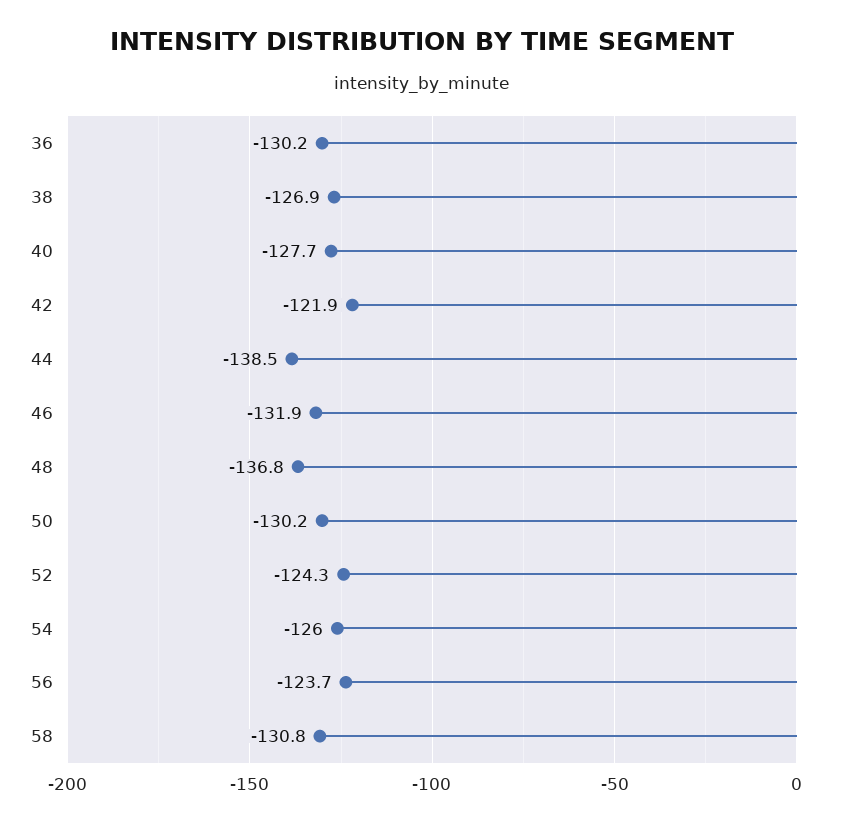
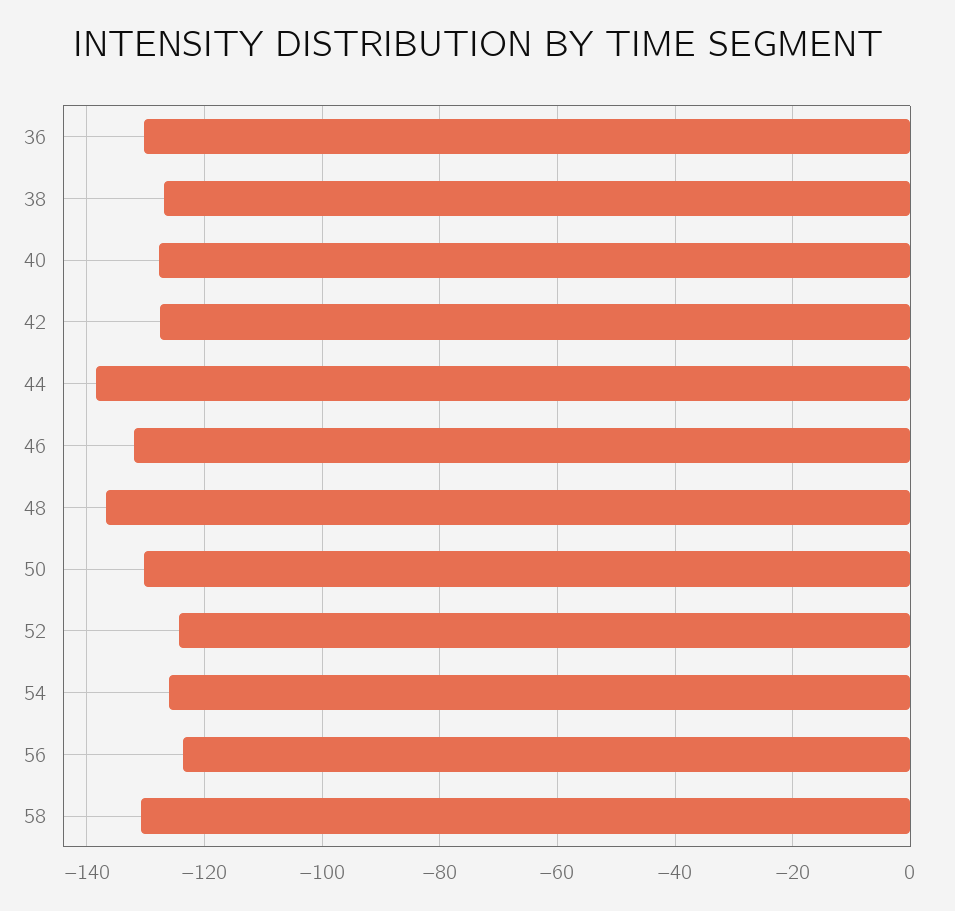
  {
    "36": -130.2,
    "38": -126.9,
    "40": -127.7,
-   "42": -121.9,
+   "42": -128,
    "44": -138.5,
    "46": -131.9,
    "48": -136.8,
    "50": -130.2,
    "52": -124.3,
    "54": -126,
    "56": -123.7,
    "58": -130.8
  }

